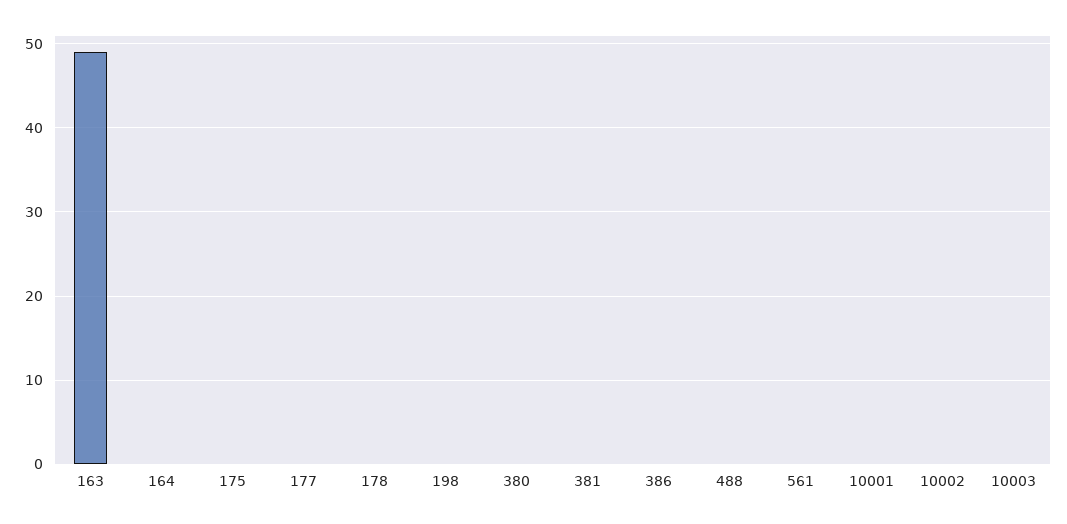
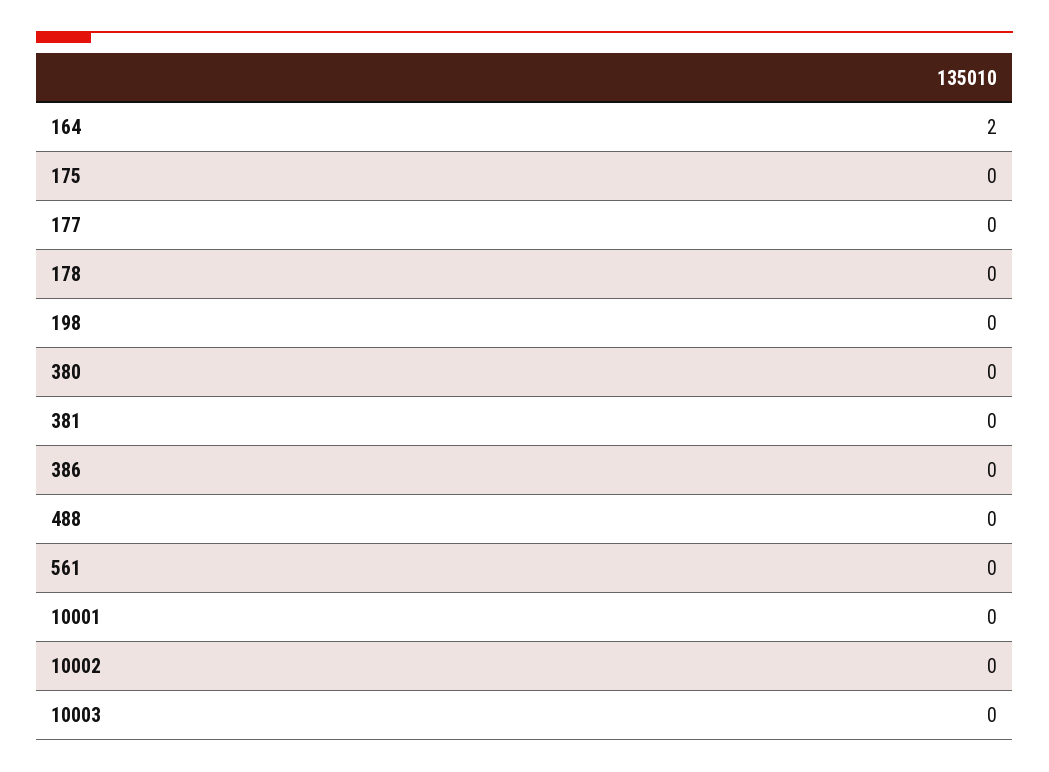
  {
-   "163": 49,
-   "164": 0,
+   "164": 2,
    "175": 0,
    "177": 0,
    "178": 0,
    "198": 0,
    "380": 0,
    "381": 0,
    "386": 0,
    "488": 0,
    "561": 0,
    "10001": 0,
    "10002": 0,
    "10003": 0
  }

